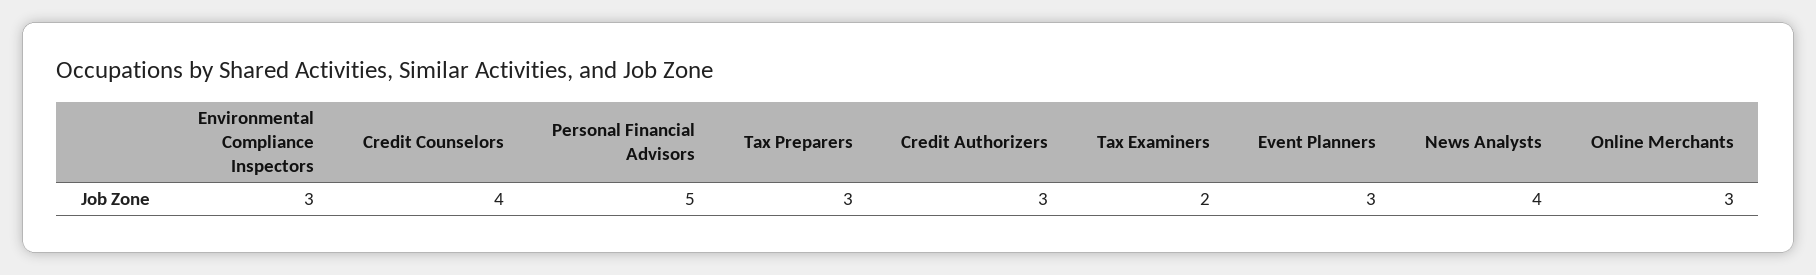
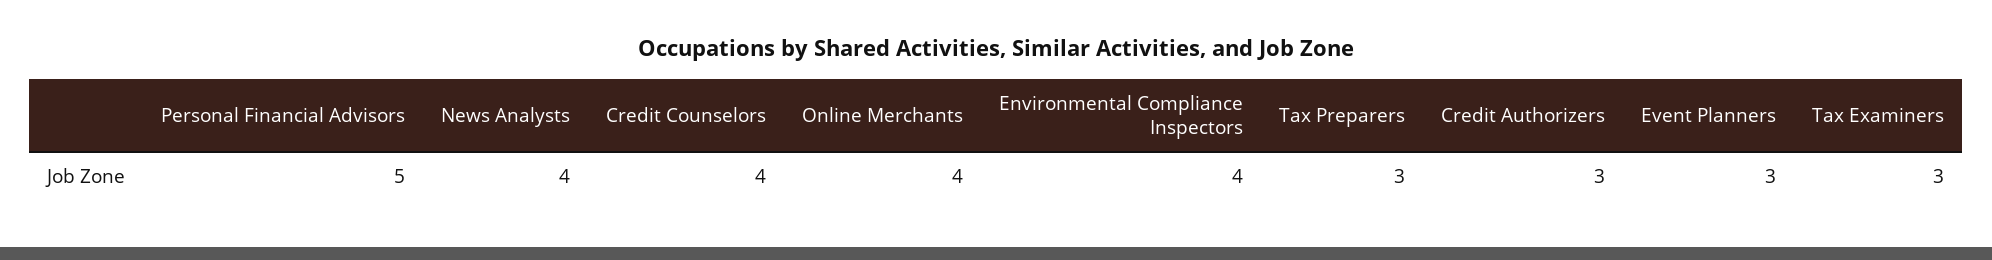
  {
-   "Environmental Compliance Inspectors": 3,
+   "Environmental Compliance Inspectors": 4,
    "Credit Counselors": 4,
    "Personal Financial Advisors": 5,
    "Tax Preparers": 3,
    "Credit Authorizers": 3,
-   "Tax Examiners": 2,
+   "Tax Examiners": 3,
    "Event Planners": 3,
    "News Analysts": 4,
-   "Online Merchants": 3
+   "Online Merchants": 4
  }

